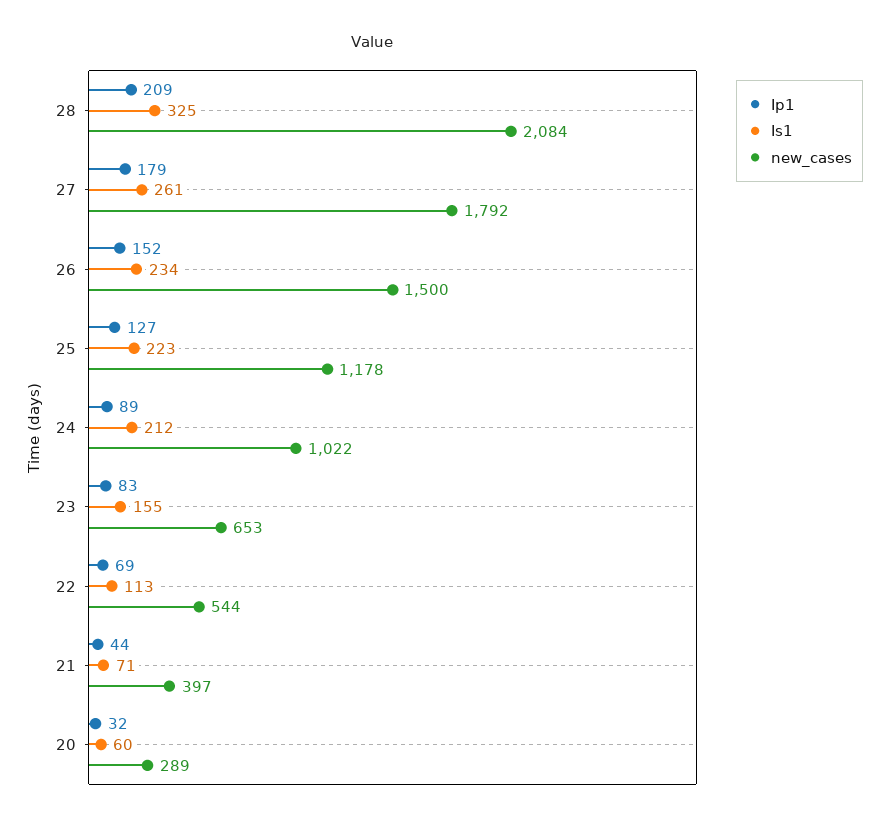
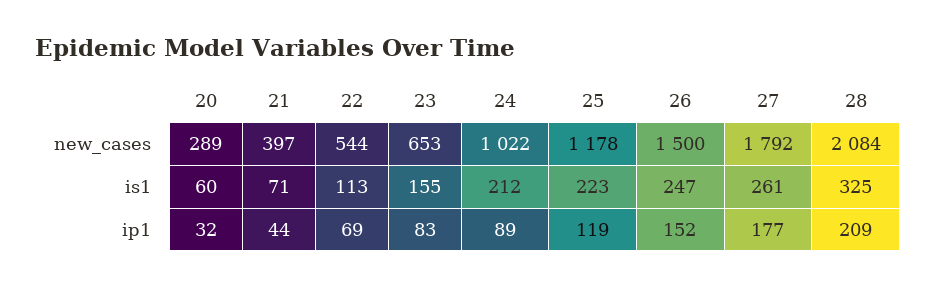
  {
    "Ip1": {
      "28": 209,
-     "27": 179,
+     "27": 177,
      "26": 152,
-     "25": 127,
+     "25": 119,
      "24": 89,
      "23": 83,
      "22": 69,
      "21": 44,
      "20": 32
    },
    "Is1": {
      "28": 325,
      "27": 261,
-     "26": 234,
+     "26": 247,
      "25": 223,
      "24": 212,
      "23": 155,
      "22": 113,
      "21": 71,
      "20": 60
    },
    "new_cases": {
      "28": 2084,
      "27": 1792,
      "26": 1500,
      "25": 1178,
      "24": 1022,
      "23": 653,
      "22": 544,
      "21": 397,
      "20": 289
    }
  }

